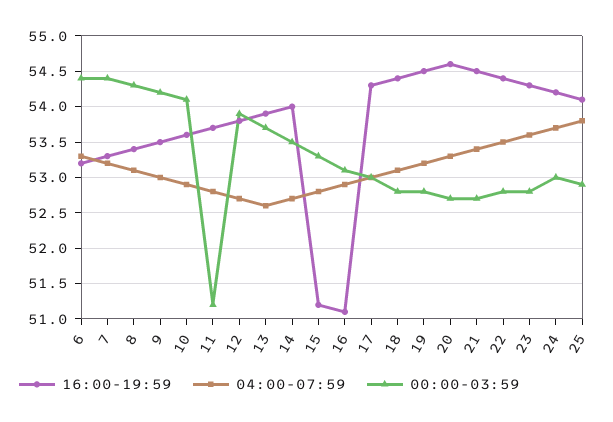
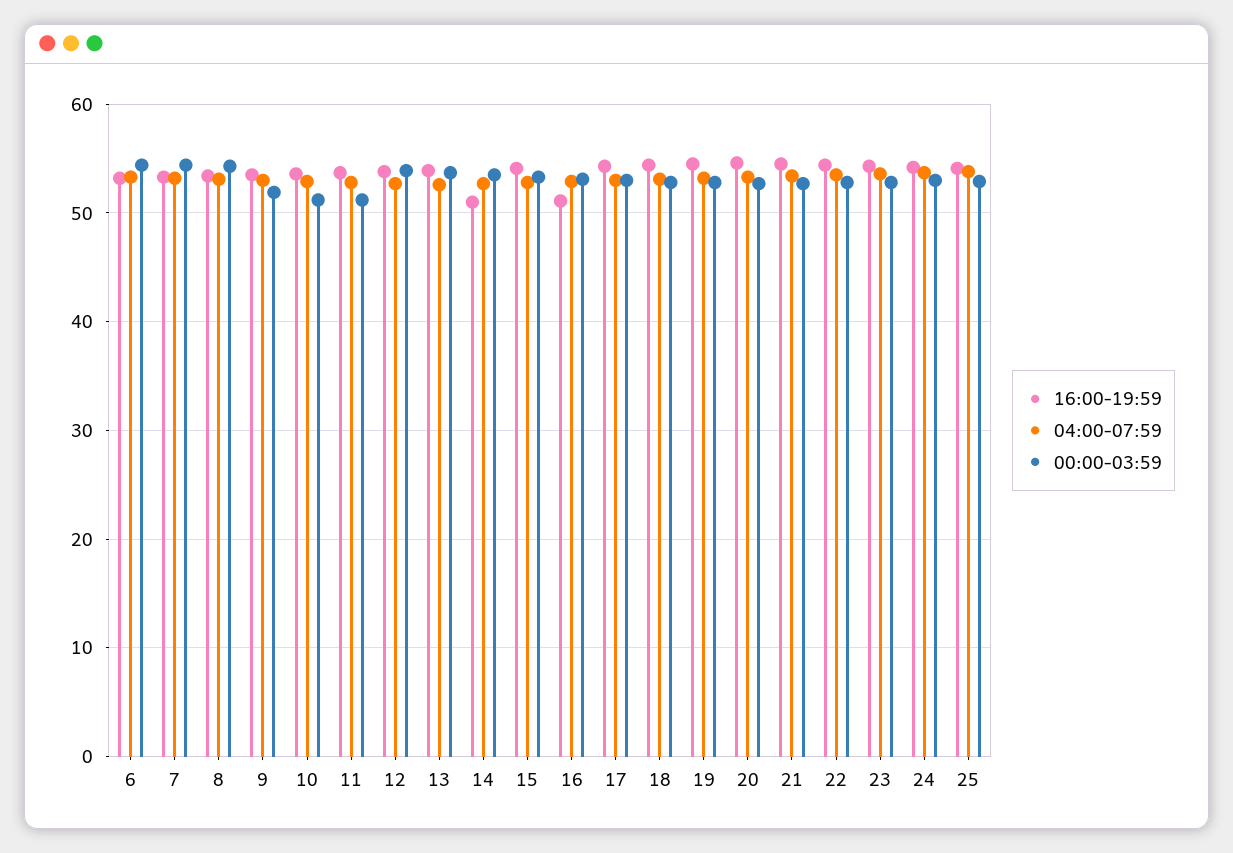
  {
    "16:00-19:59": {
      "6": 53.2,
      "7": 53.3,
      "8": 53.4,
      "9": 53.5,
      "10": 53.6,
      "11": 53.7,
      "12": 53.8,
      "13": 53.9,
-     "14": 54,
+     "14": 51,
-     "15": 51.2,
+     "15": 54,
      "16": 51.1,
      "17": 54.3,
      "18": 54.4,
      "19": 54.5,
      "20": 54.6,
      "21": 54.5,
      "22": 54.4,
      "23": 54.3,
      "24": 54.2,
      "25": 54.1
    },
    "04:00-07:59": {
      "6": 53.3,
      "7": 53.2,
      "8": 53.1,
      "9": 53,
      "10": 52.9,
      "11": 52.8,
      "12": 52.7,
      "13": 52.6,
      "14": 52.7,
      "15": 52.8,
      "16": 52.9,
      "17": 53,
      "18": 53.1,
      "19": 53.2,
      "20": 53.3,
      "21": 53.4,
      "22": 53.5,
      "23": 53.6,
      "24": 53.7,
      "25": 53.8
    },
    "00:00-03:59": {
      "6": 54.4,
      "7": 54.4,
      "8": 54.3,
-     "9": 54.2,
+     "9": 52,
-     "10": 54.1,
+     "10": 51,
      "11": 51.2,
      "12": 53.9,
      "13": 53.7,
      "14": 53.5,
      "15": 53.3,
      "16": 53.1,
      "17": 53,
      "18": 52.8,
      "19": 52.8,
      "20": 52.7,
      "21": 52.7,
      "22": 52.8,
      "23": 52.8,
      "24": 53,
      "25": 52.9
    }
  }

